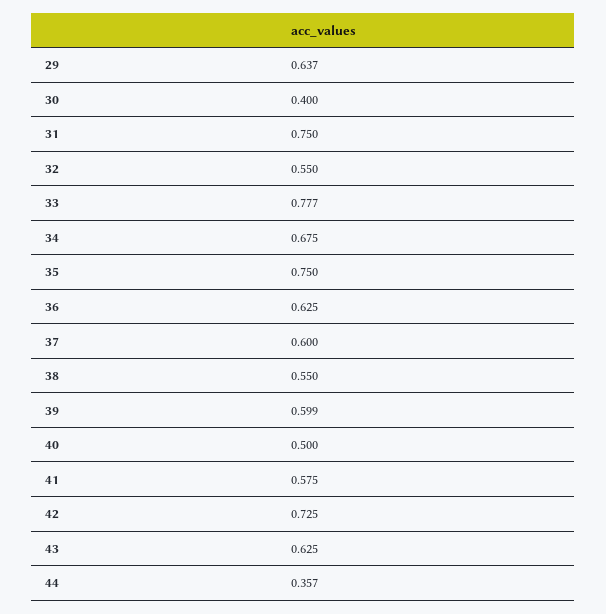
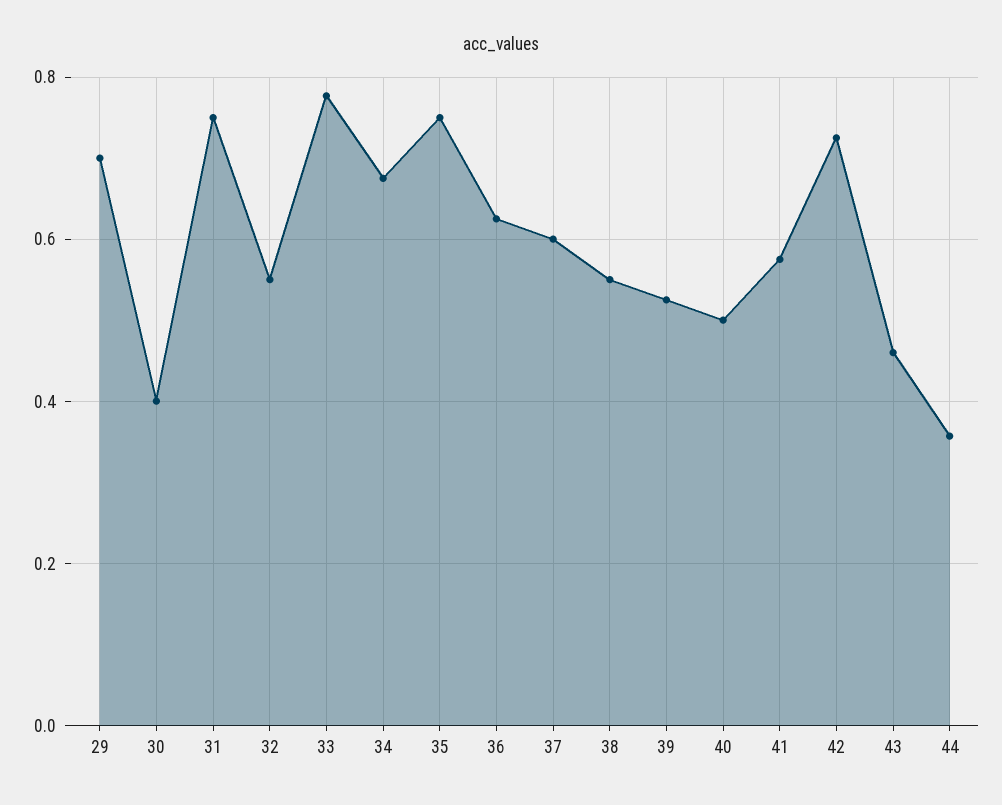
  {
-   "29": 0.637,
+   "29": 0.7,
    "30": 0.4,
    "31": 0.75,
    "32": 0.55,
    "33": 0.777,
    "34": 0.675,
    "35": 0.75,
    "36": 0.625,
    "37": 0.6,
    "38": 0.55,
-   "39": 0.599,
+   "39": 0.52,
    "40": 0.5,
    "41": 0.575,
    "42": 0.725,
-   "43": 0.625,
+   "43": 0.46,
    "44": 0.357
  }

